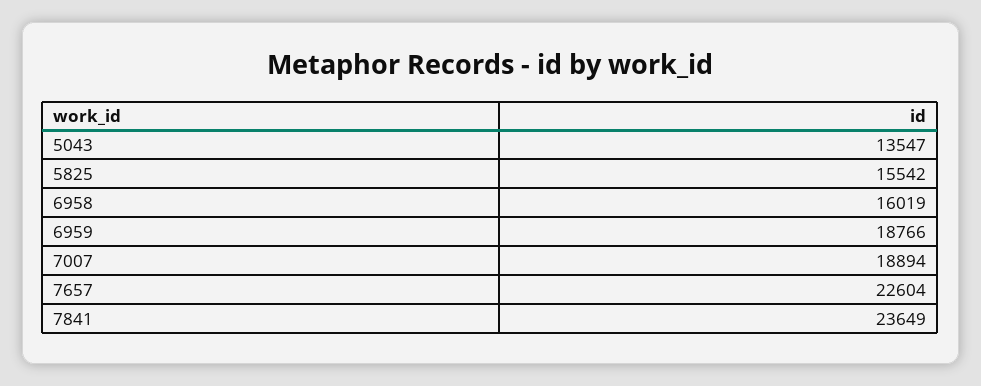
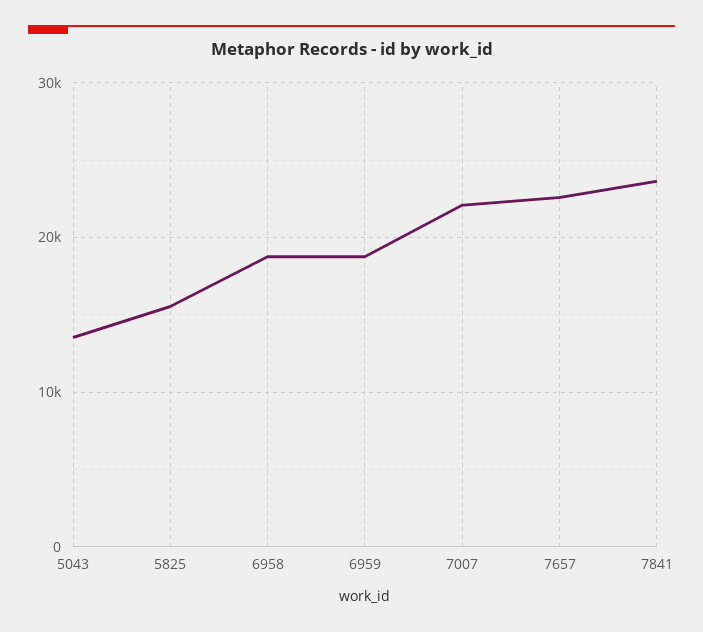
  {
    "5043": 13547,
    "5825": 15542,
-   "6958": 16019,
+   "6958": 19000,
    "6959": 18766,
-   "7007": 18894,
+   "7007": 22000,
    "7657": 22604,
    "7841": 23649
  }

